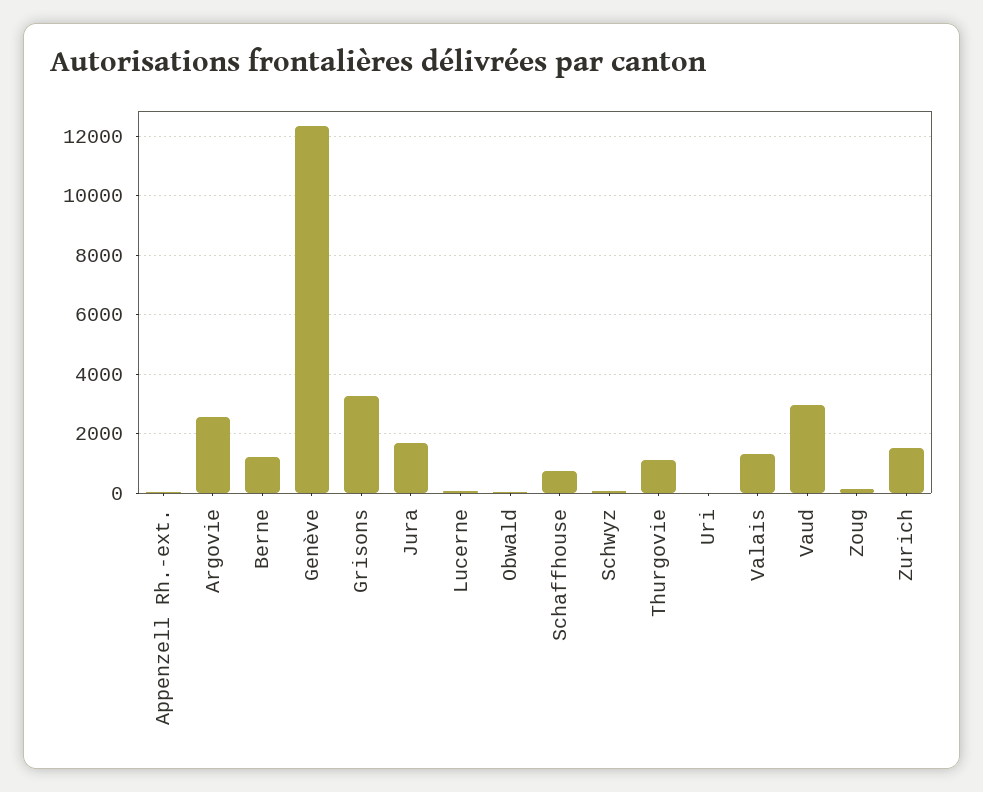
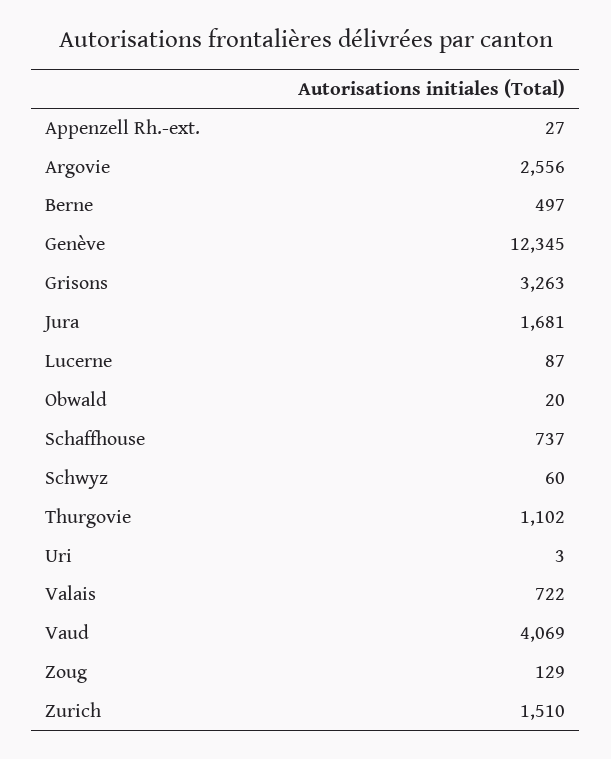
  {
    "Appenzell Rh.-ext.": 27,
    "Argovie": 2556,
-   "Berne": 1250,
+   "Berne": 497,
    "Genève": 12345,
    "Grisons": 3263,
    "Jura": 1681,
    "Lucerne": 87,
    "Obwald": 20,
    "Schaffhouse": 737,
    "Schwyz": 60,
    "Thurgovie": 1102,
    "Uri": 3,
-   "Valais": 1250,
+   "Valais": 722,
-   "Vaud": 3000,
+   "Vaud": 4069,
    "Zoug": 129,
    "Zurich": 1510
  }

